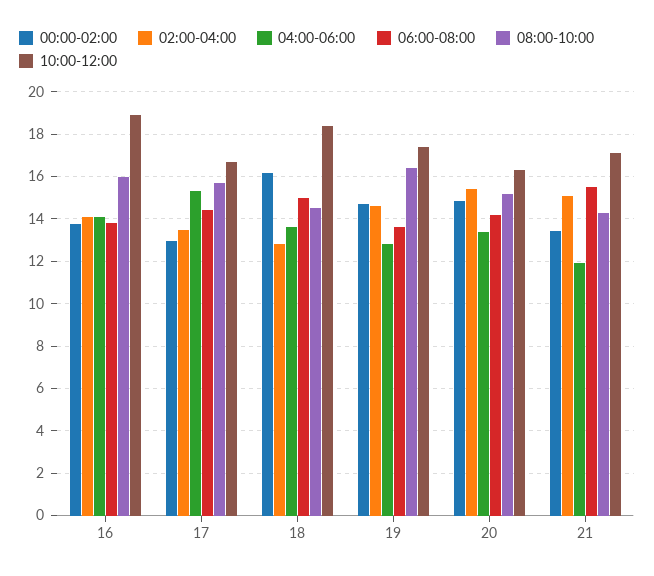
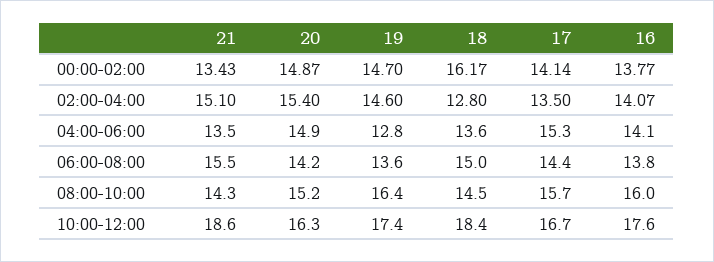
  {
    "00:00-02:00": {
      "16": 13.77,
-     "17": 13,
+     "17": 14.14,
      "18": 16.17,
      "19": 14.7,
      "20": 14.87,
      "21": 13.43
    },
    "02:00-04:00": {
      "16": 14.07,
      "17": 13.5,
      "18": 12.8,
      "19": 14.6,
      "20": 15.4,
      "21": 15.1
    },
    "04:00-06:00": {
      "16": 14.1,
      "17": 15.3,
      "18": 13.6,
      "19": 12.8,
-     "20": 13.5,
+     "20": 14.9,
-     "21": 12
+     "21": 13.5
    },
    "06:00-08:00": {
      "16": 13.8,
      "17": 14.4,
      "18": 15,
      "19": 13.6,
      "20": 14.2,
      "21": 15.5
    },
    "08:00-10:00": {
      "16": 16,
      "17": 15.7,
      "18": 14.5,
      "19": 16.4,
      "20": 15.2,
      "21": 14.3
    },
    "10:00-12:00": {
-     "16": 19,
+     "16": 17.6,
      "17": 16.7,
      "18": 18.4,
      "19": 17.4,
      "20": 16.3,
-     "21": 17
+     "21": 18.6
    }
  }

